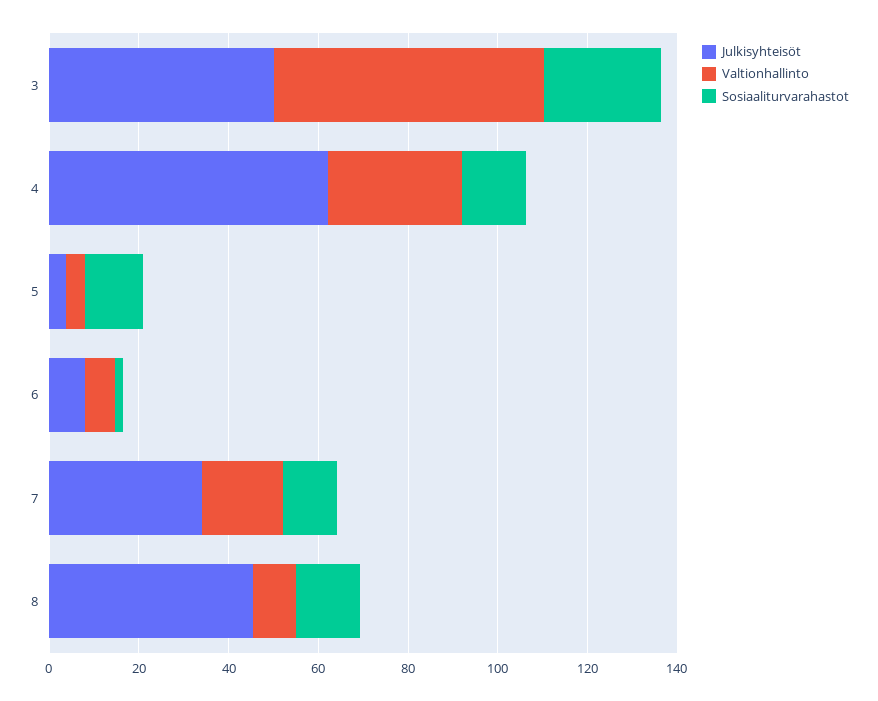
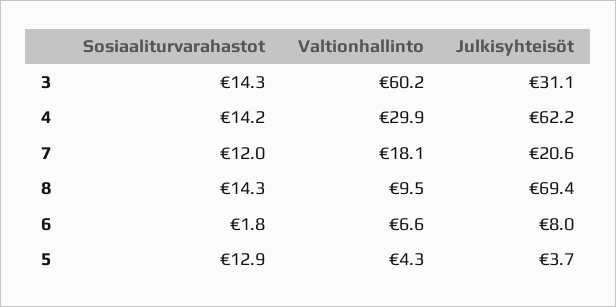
  {
    "Julkisyhteisöt": {
-     "3": 50,
+     "3": 31.1,
      "4": 62.2,
      "5": 3.7,
      "6": 8,
-     "7": 35,
+     "7": 20.6,
-     "8": 45
+     "8": 69.4
    },
    "Valtionhallinto": {
      "3": 60.2,
      "4": 29.9,
      "5": 4.3,
      "6": 6.6,
      "7": 18.1,
      "8": 9.5
    },
    "Sosiaaliturvarahastot": {
-     "3": 25,
+     "3": 14.3,
      "4": 14.2,
      "5": 12.9,
      "6": 1.8,
      "7": 12,
      "8": 14.3
    }
  }

